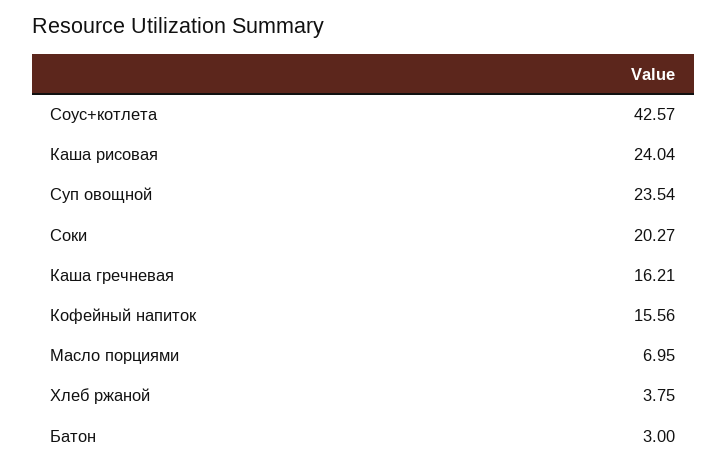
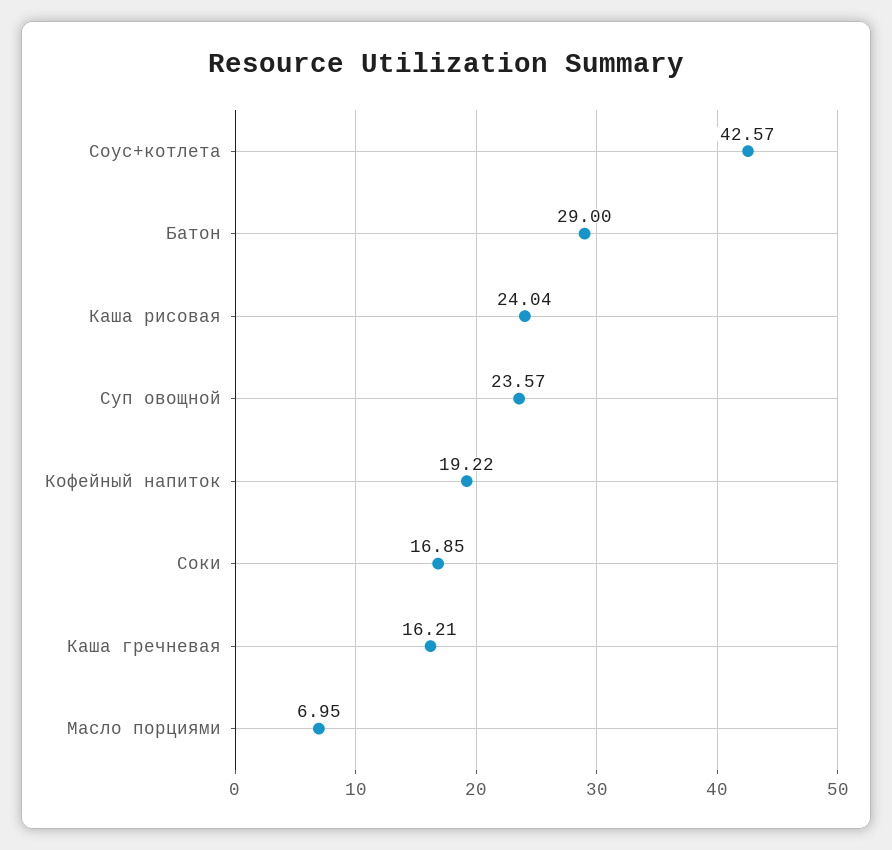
  {
    "Соус+котлета": 42.57,
    "Каша рисовая": 24.04,
-   "Суп овощной": 23.54,
+   "Суп овощной": 23.57,
-   "Соки": 20.27,
+   "Соки": 16.85,
    "Каша гречневая": 16.21,
-   "Кофейный напиток": 15.56,
+   "Кофейный напиток": 19.22,
    "Масло порциями": 6.95,
-   "Хлеб ржаной": 3.75,
-   "Батон": 3
+   "Батон": 29
  }

